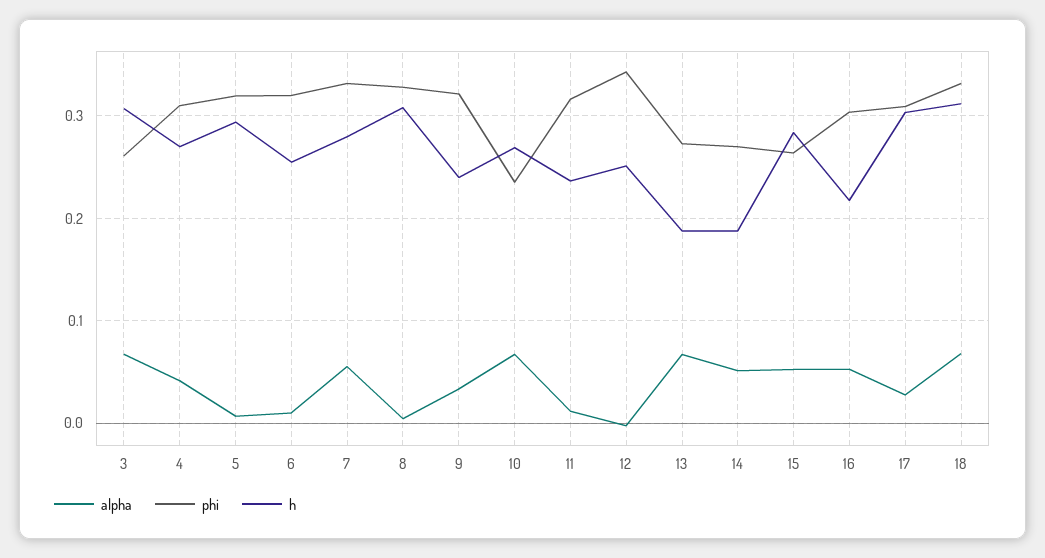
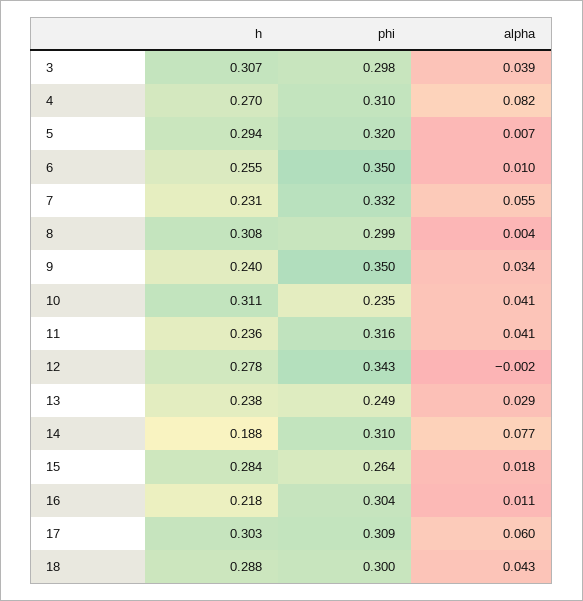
  {
    "alpha": {
-     "3": 0.07,
+     "3": 0.039,
-     "4": 0.04,
+     "4": 0.082,
      "5": 0.007,
      "6": 0.01,
      "7": 0.055,
      "8": 0.004,
      "9": 0.034,
-     "10": 0.07,
+     "10": 0.041,
-     "11": 0.01,
+     "11": 0.041,
      "12": -0.002,
-     "13": 0.07,
+     "13": 0.029,
-     "14": 0.05,
+     "14": 0.077,
-     "15": 0.05,
+     "15": 0.018,
-     "16": 0.05,
+     "16": 0.011,
-     "17": 0.03,
+     "17": 0.06,
-     "18": 0.07
+     "18": 0.043
    },
    "phi": {
-     "3": 0.26,
+     "3": 0.298,
      "4": 0.31,
      "5": 0.32,
-     "6": 0.32,
+     "6": 0.35,
      "7": 0.332,
-     "8": 0.33,
+     "8": 0.299,
-     "9": 0.32,
+     "9": 0.35,
      "10": 0.235,
      "11": 0.316,
      "12": 0.343,
-     "13": 0.27,
+     "13": 0.249,
-     "14": 0.27,
+     "14": 0.31,
      "15": 0.264,
      "16": 0.304,
      "17": 0.309,
-     "18": 0.33
+     "18": 0.3
    },
    "h": {
      "3": 0.307,
      "4": 0.27,
      "5": 0.294,
      "6": 0.255,
-     "7": 0.28,
+     "7": 0.231,
      "8": 0.308,
      "9": 0.24,
-     "10": 0.27,
+     "10": 0.311,
      "11": 0.236,
-     "12": 0.25,
+     "12": 0.278,
-     "13": 0.19,
+     "13": 0.238,
      "14": 0.188,
      "15": 0.284,
      "16": 0.218,
      "17": 0.303,
-     "18": 0.31
+     "18": 0.288
    }
  }

